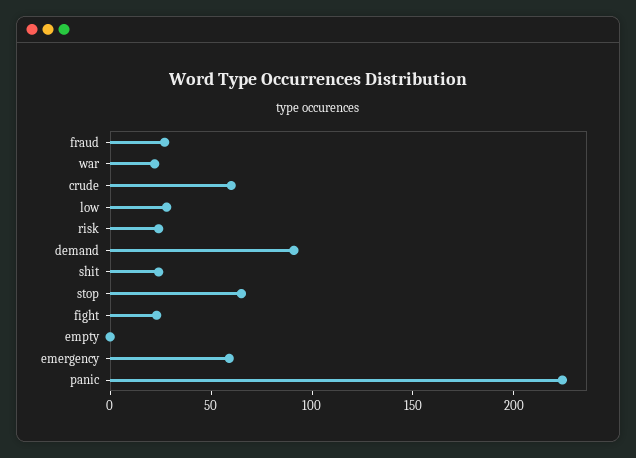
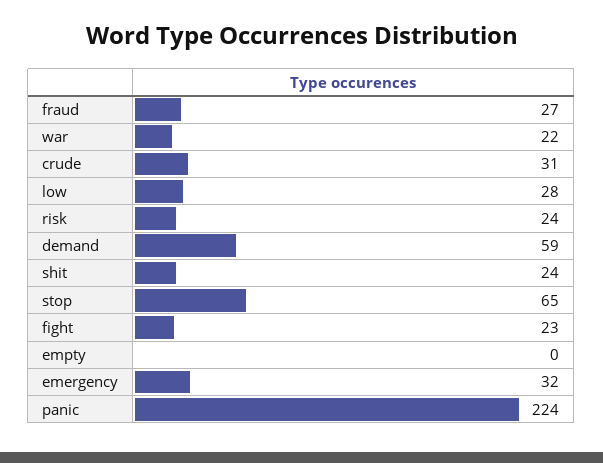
  {
    "fraud": 27,
    "war": 22,
-   "crude": 60,
+   "crude": 31,
    "low": 28,
    "risk": 24,
-   "demand": 90,
+   "demand": 59,
    "shit": 24,
    "stop": 65,
    "fight": 23,
    "empty": 0,
-   "emergency": 60,
+   "emergency": 32,
    "panic": 224
  }

